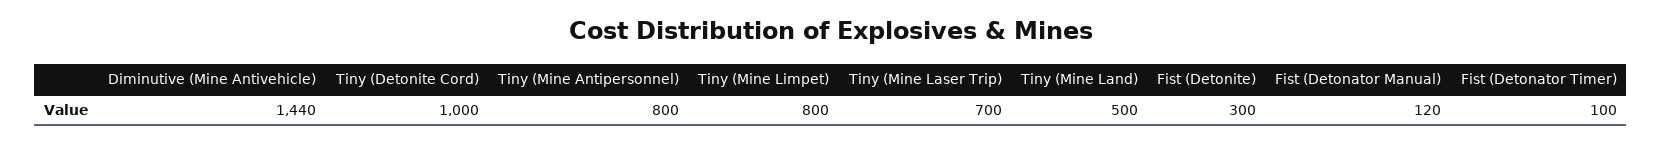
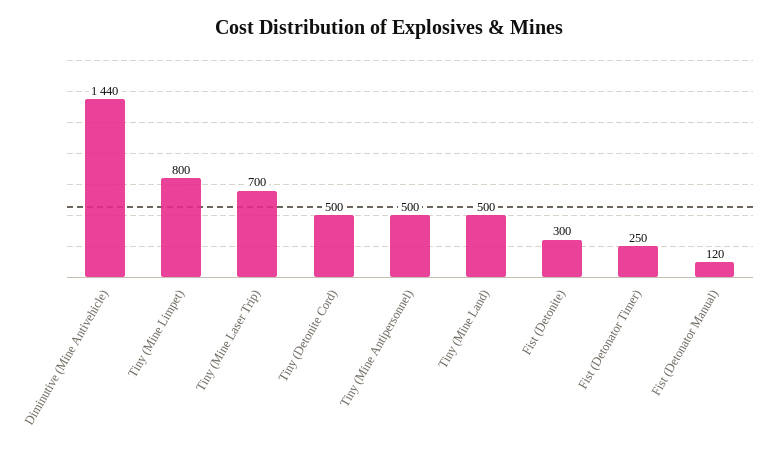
  {
    "Diminutive (Mine Antivehicle)": 1440,
-   "Tiny (Detonite Cord)": 1000,
+   "Tiny (Detonite Cord)": 500,
-   "Tiny (Mine Antipersonnel)": 800,
+   "Tiny (Mine Antipersonnel)": 500,
    "Tiny (Mine Limpet)": 800,
    "Tiny (Mine Laser Trip)": 700,
    "Tiny (Mine Land)": 500,
    "Fist (Detonite)": 300,
    "Fist (Detonator Manual)": 120,
-   "Fist (Detonator Timer)": 100
+   "Fist (Detonator Timer)": 250
  }

